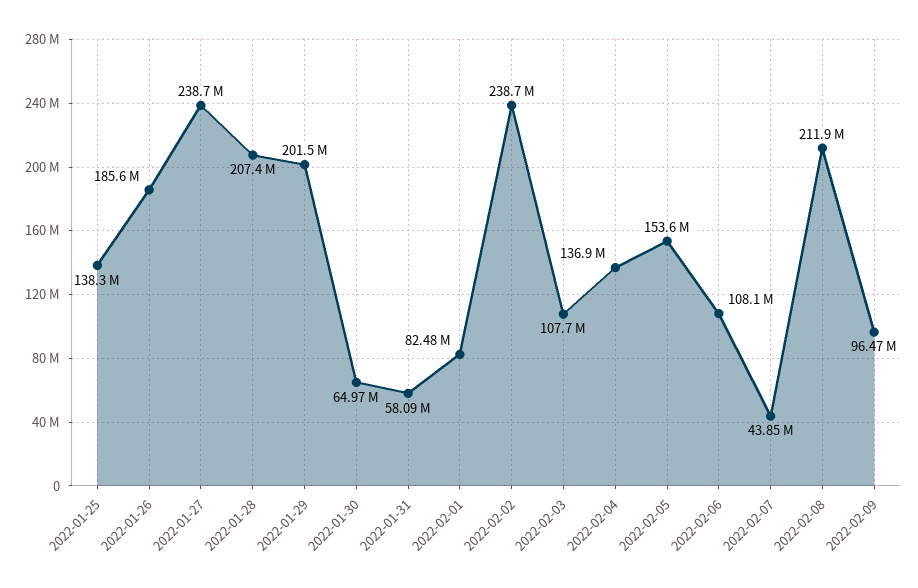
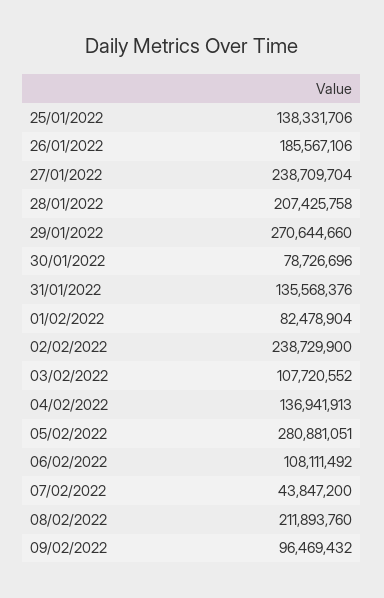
  {
    "2022-01-25": 138331706,
    "2022-01-26": 185567106,
    "2022-01-27": 238709704,
    "2022-01-28": 207425758,
-   "2022-01-29": 201500000,
+   "2022-01-29": 270644660,
-   "2022-01-30": 64970000,
+   "2022-01-30": 78726696,
-   "2022-01-31": 58090000,
+   "2022-01-31": 135568376,
    "2022-02-01": 82478904,
    "2022-02-02": 238729900,
    "2022-02-03": 107720552,
    "2022-02-04": 136941913,
-   "2022-02-05": 153600000,
+   "2022-02-05": 280881051,
    "2022-02-06": 108111492,
    "2022-02-07": 43847200,
    "2022-02-08": 211893760,
    "2022-02-09": 96469432
  }

